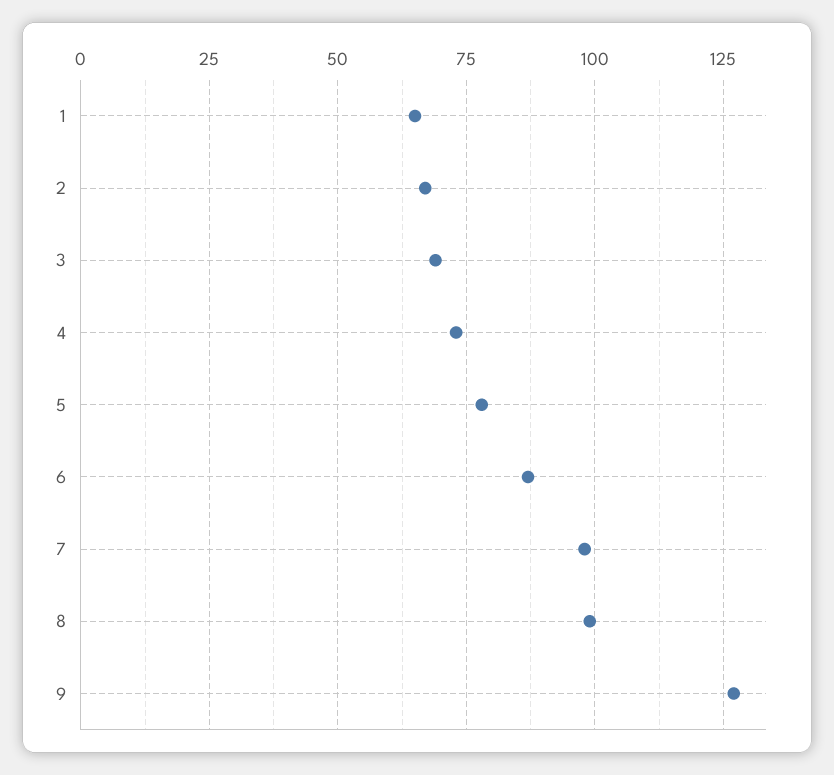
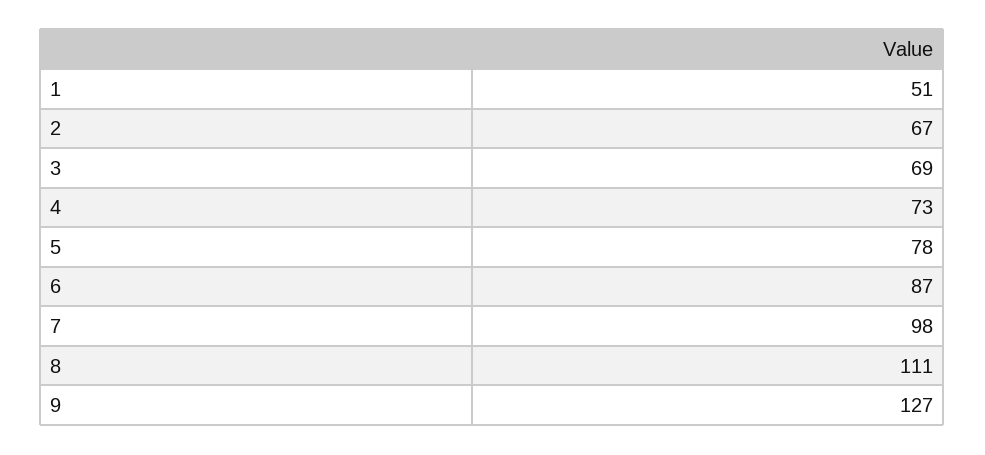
  {
-   "1": 65,
+   "1": 51,
    "2": 67,
    "3": 69,
    "4": 73,
    "5": 78,
    "6": 87,
    "7": 98,
-   "8": 100,
+   "8": 111,
    "9": 127
  }

